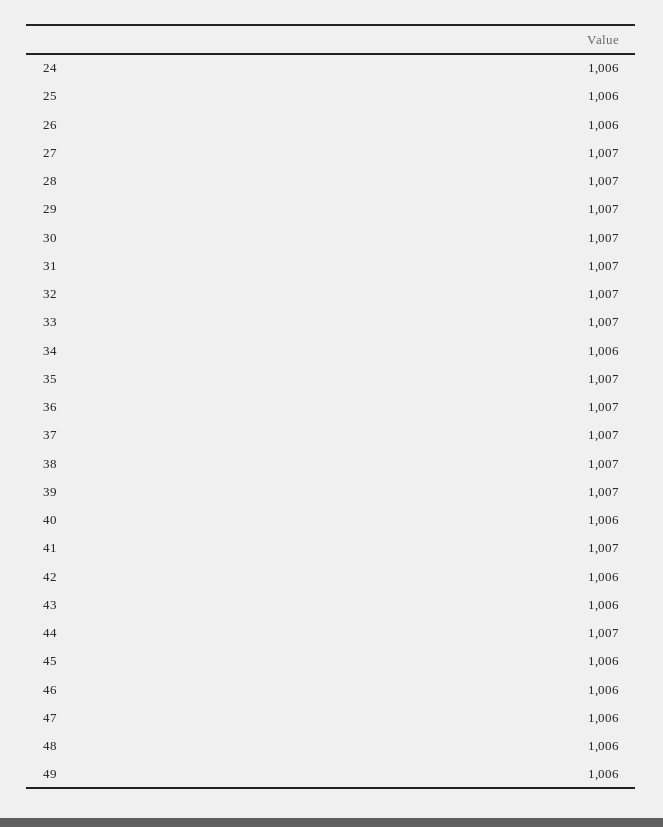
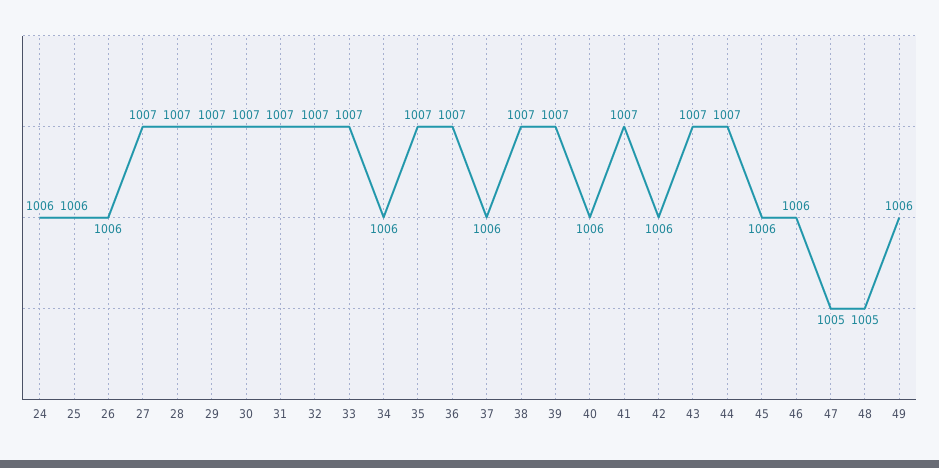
  {
    "24": 1006,
    "25": 1006,
    "26": 1006,
    "27": 1007,
    "28": 1007,
    "29": 1007,
    "30": 1007,
    "31": 1007,
    "32": 1007,
    "33": 1007,
    "34": 1006,
    "35": 1007,
    "36": 1007,
-   "37": 1007,
+   "37": 1006,
    "38": 1007,
    "39": 1007,
    "40": 1006,
    "41": 1007,
    "42": 1006,
-   "43": 1006,
+   "43": 1007,
    "44": 1007,
    "45": 1006,
    "46": 1006,
-   "47": 1006,
+   "47": 1005,
-   "48": 1006,
+   "48": 1005,
    "49": 1006
  }

